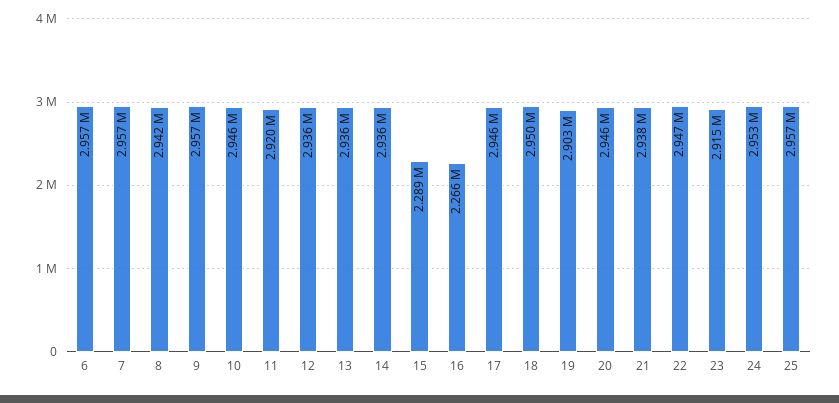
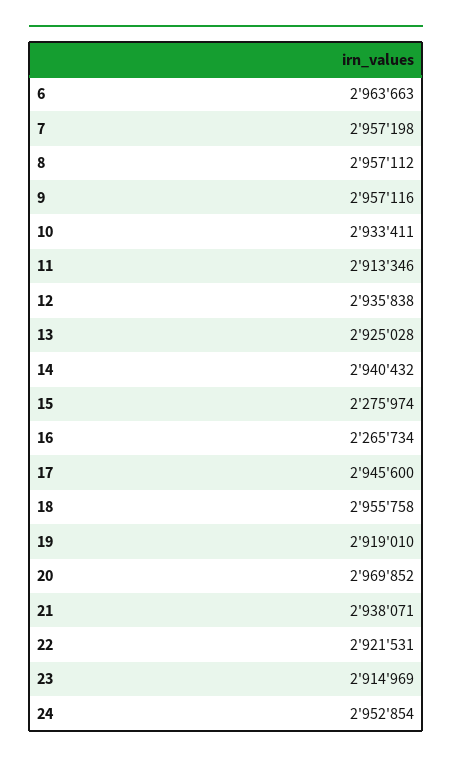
  {
-   "6": 2957000,
+   "6": 2963663,
    "7": 2957198,
-   "8": 2942000,
+   "8": 2957112,
    "9": 2957116,
-   "10": 2946000,
+   "10": 2933411,
-   "11": 2920000,
+   "11": 2913346,
    "12": 2935838,
-   "13": 2936000,
+   "13": 2925028,
-   "14": 2936000,
+   "14": 2940432,
-   "15": 2289000,
+   "15": 2275974,
    "16": 2265734,
    "17": 2945600,
-   "18": 2950000,
+   "18": 2955758,
-   "19": 2903000,
+   "19": 2919010,
-   "20": 2946000,
+   "20": 2969852,
    "21": 2938071,
-   "22": 2947000,
+   "22": 2921531,
    "23": 2914969,
-   "24": 2952854,
+   "24": 2952854
-   "25": 2957000
  }

